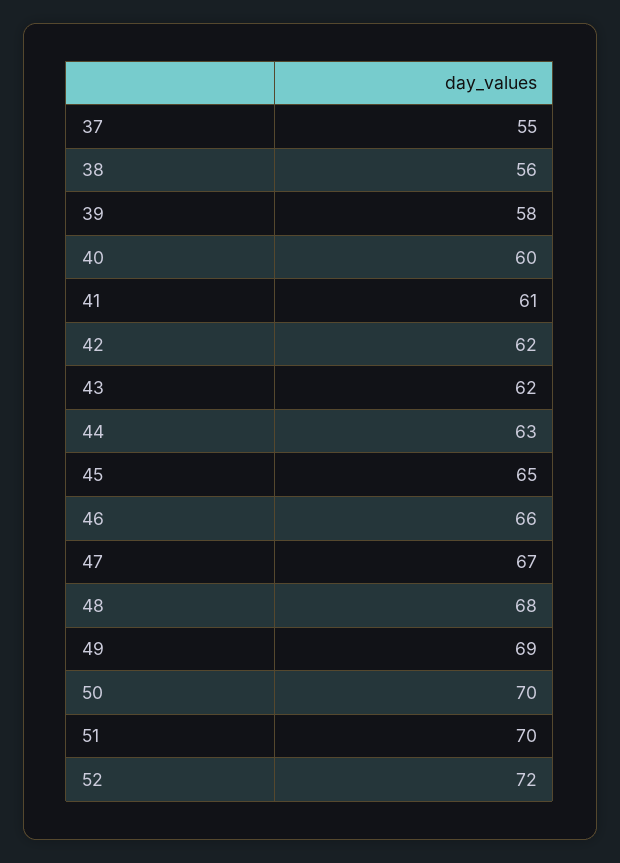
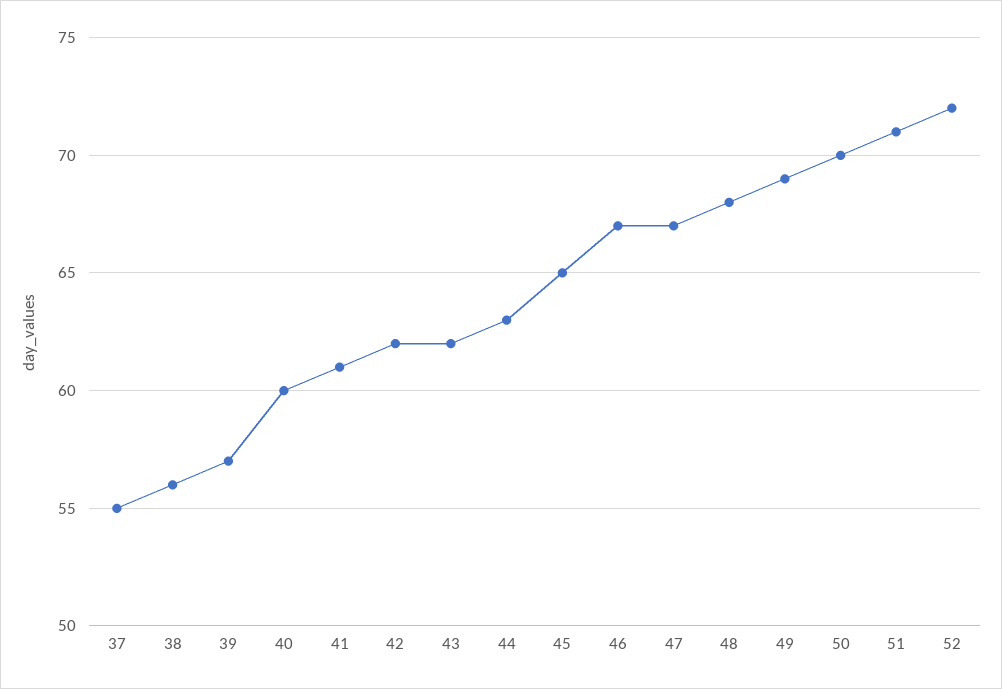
  {
    "37": 55,
    "38": 56,
-   "39": 58,
+   "39": 57,
    "40": 60,
    "41": 61,
    "42": 62,
    "43": 62,
    "44": 63,
    "45": 65,
-   "46": 66,
+   "46": 67,
    "47": 67,
    "48": 68,
    "49": 69,
    "50": 70,
-   "51": 70,
+   "51": 71,
    "52": 72
  }

